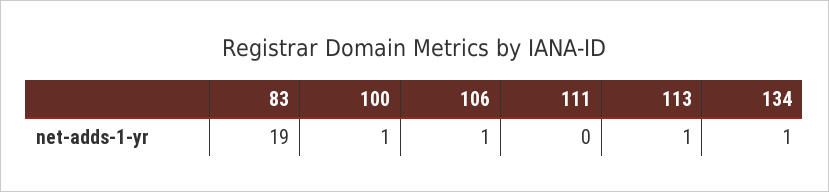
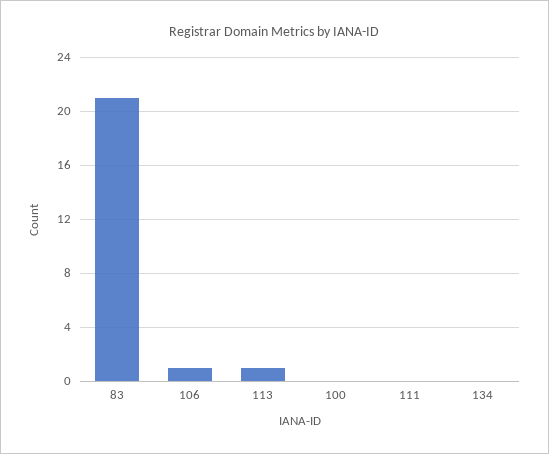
  {
-   "83": 19,
+   "83": 21,
-   "100": 1,
+   "100": 0,
    "106": 1,
    "111": 0,
    "113": 1,
-   "134": 1
+   "134": 0
  }

